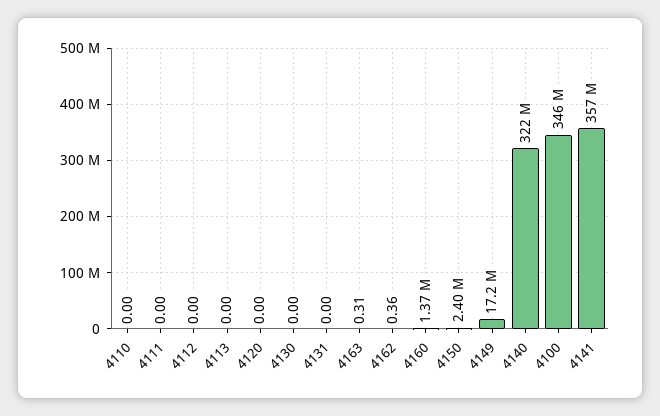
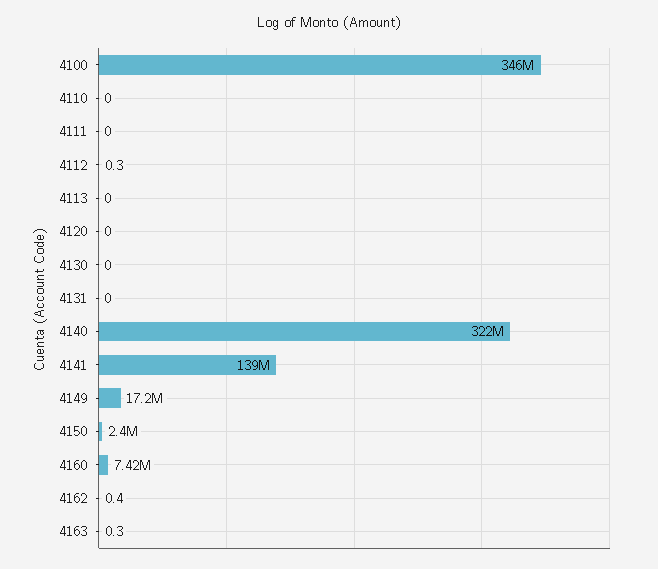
  {
    "4110": 0,
    "4111": 0,
-   "4112": 0,
+   "4112": 0.3,
    "4113": 0,
    "4120": 0,
    "4130": 0,
    "4131": 0,
    "4163": 0.31,
    "4162": 0.36,
-   "4160": 1370000,
+   "4160": 7420000,
    "4150": 2400000,
    "4149": 17200000,
    "4140": 322000000,
    "4100": 346000000,
-   "4141": 357000000
+   "4141": 139000000
  }

